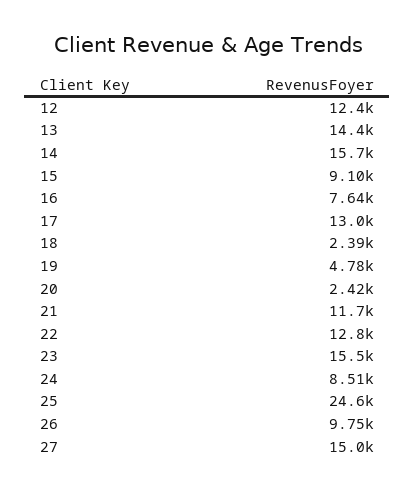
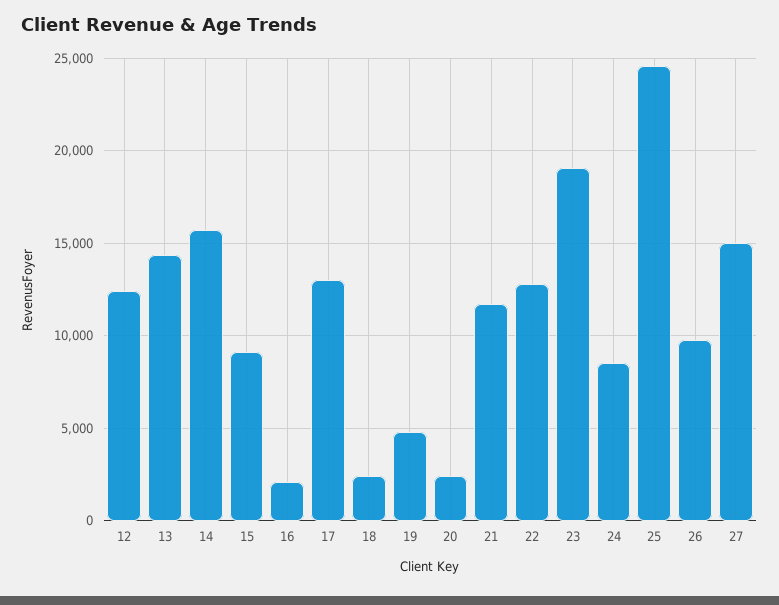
  {
    "12": 12400,
    "13": 14400,
    "14": 15700,
    "15": 9100,
-   "16": 7640,
+   "16": 2000,
    "17": 13000,
    "18": 2390,
    "19": 4780,
    "20": 2420,
    "21": 11700,
    "22": 12800,
-   "23": 15500,
+   "23": 19000,
    "24": 8510,
    "25": 24600,
    "26": 9750,
    "27": 15000
  }

